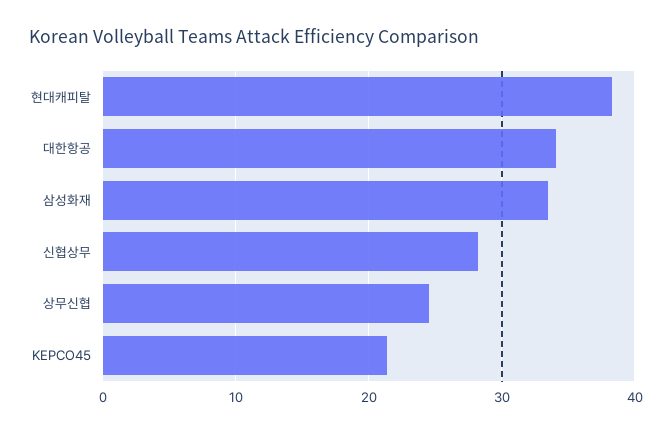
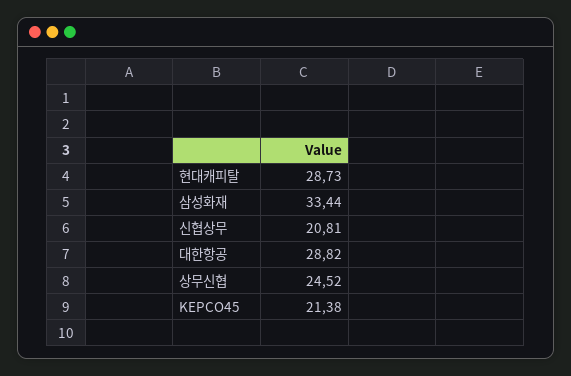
  {
-   "현대캐피탈": 38,
+   "현대캐피탈": 28.73,
-   "대한항공": 34,
+   "대한항공": 28.82,
    "삼성화재": 33.44,
-   "신협상무": 28,
+   "신협상무": 20.81,
    "상무신협": 24.52,
    "KEPCO45": 21.38
  }

